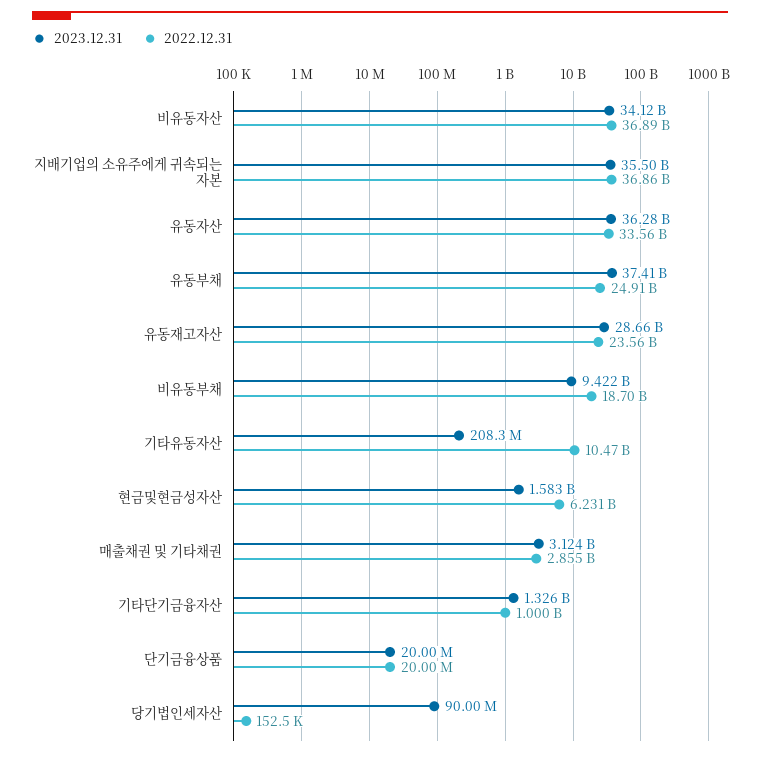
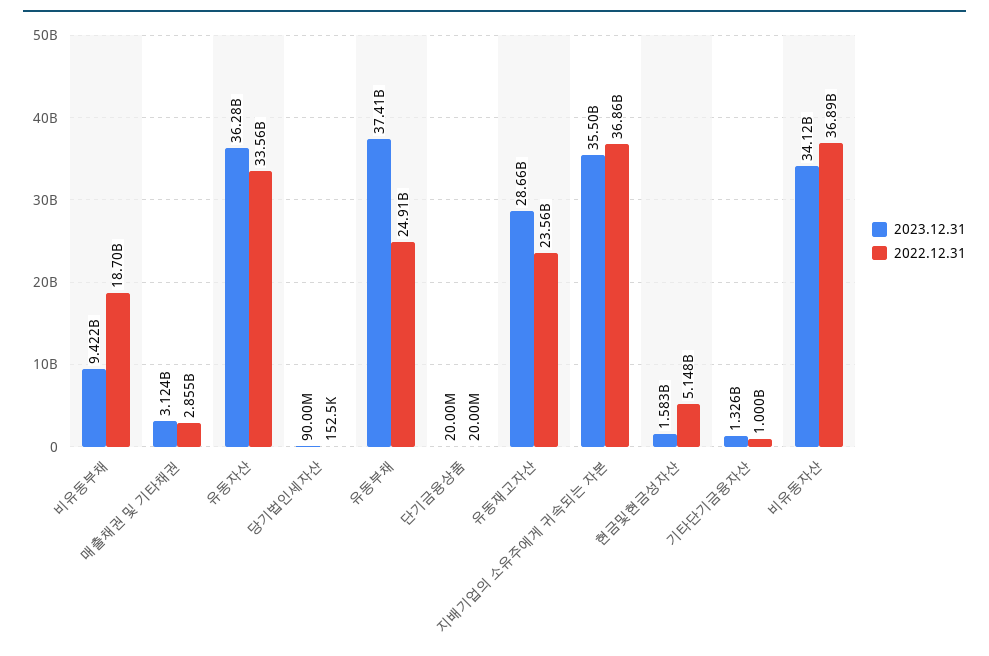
  {
    "2023.12.31": {
      "비유동자산": 34120000000,
      "지배기업의 소유주에게 귀속되는 자본": 35500000000,
      "유동자산": 36280000000,
      "유동부채": 37410000000,
      "유동재고자산": 28660000000,
      "비유동부채": 9422000000,
-     "기타유동자산": 208300000,
      "현금및현금성자산": 1583000000,
      "매출채권 및 기타채권": 3124000000,
      "기타단기금융자산": 1326000000,
      "단기금융상품": 20000000,
      "당기법인세자산": 90000000
    },
    "2022.12.31": {
      "비유동자산": 36890000000,
      "지배기업의 소유주에게 귀속되는 자본": 36860000000,
      "유동자산": 33560000000,
      "유동부채": 24910000000,
      "유동재고자산": 23560000000,
      "비유동부채": 18700000000,
-     "기타유동자산": 10470000000,
-     "현금및현금성자산": 6231000000,
+     "현금및현금성자산": 5148000000,
      "매출채권 및 기타채권": 2855000000,
      "기타단기금융자산": 1000000000,
      "단기금융상품": 20000000,
      "당기법인세자산": 152500
    }
  }

